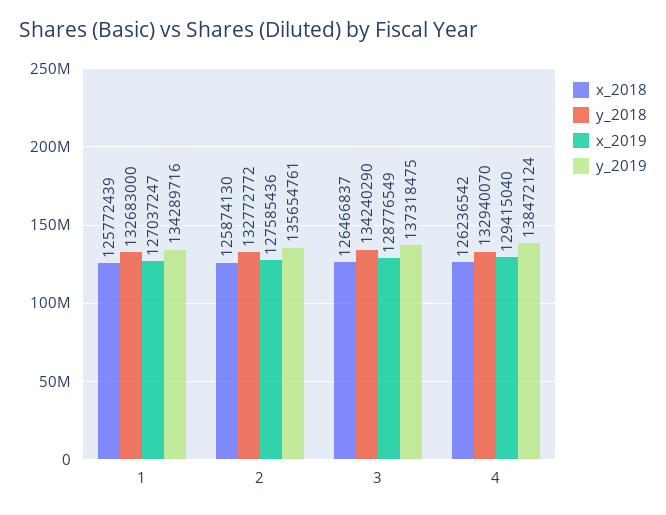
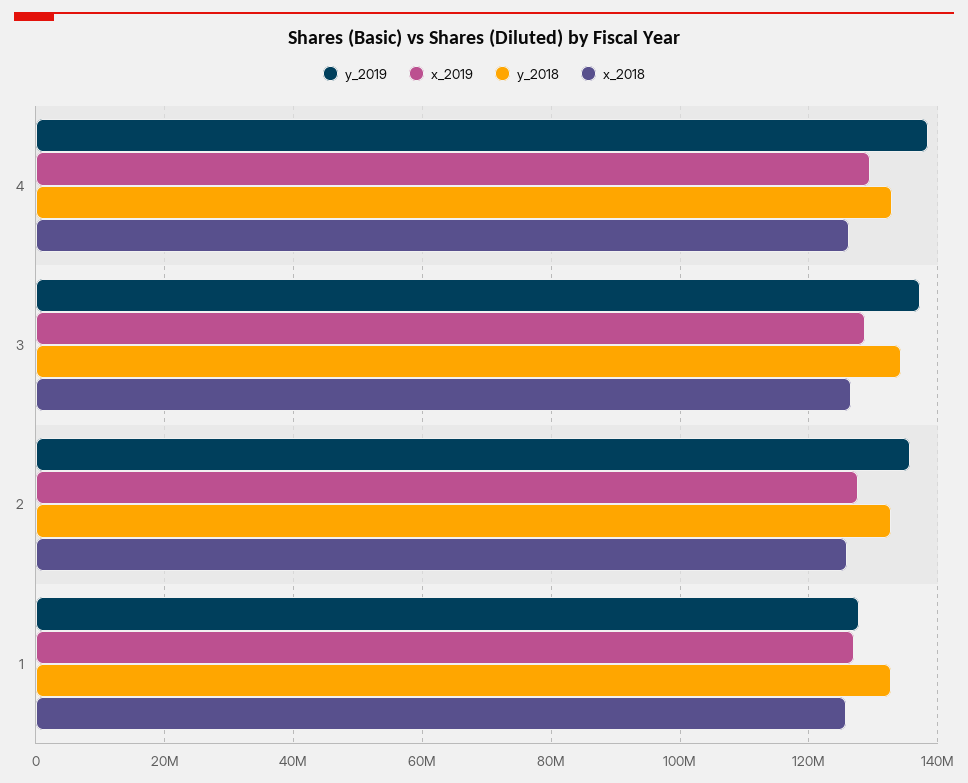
  {
    "x_2018": {
      "1": 125772439,
      "2": 125874130,
      "3": 126466837,
      "4": 126236542
    },
    "y_2018": {
      "1": 132683000,
      "2": 132772772,
      "3": 134240290,
      "4": 132940070
    },
    "x_2019": {
      "1": 127037247,
      "2": 127585436,
      "3": 128776549,
      "4": 129415040
    },
    "y_2019": {
-     "1": 134289716,
+     "1": 128000000,
      "2": 135654761,
      "3": 137318475,
      "4": 138472124
    }
  }

